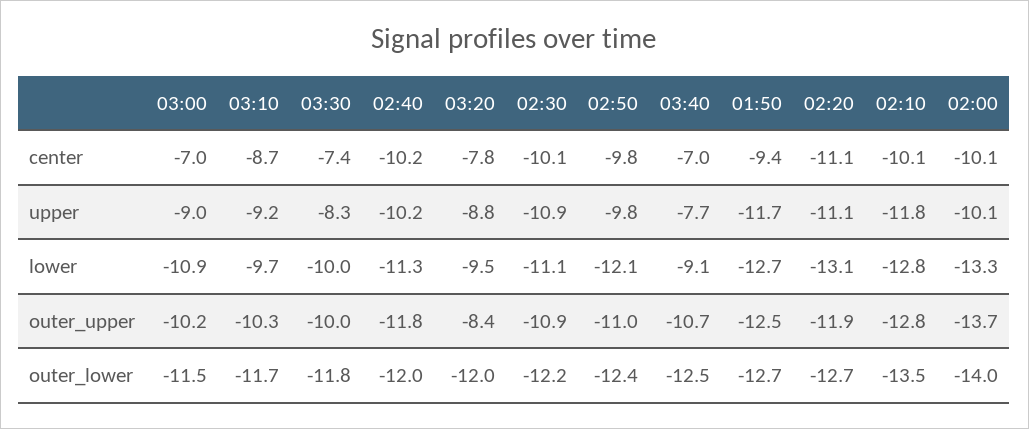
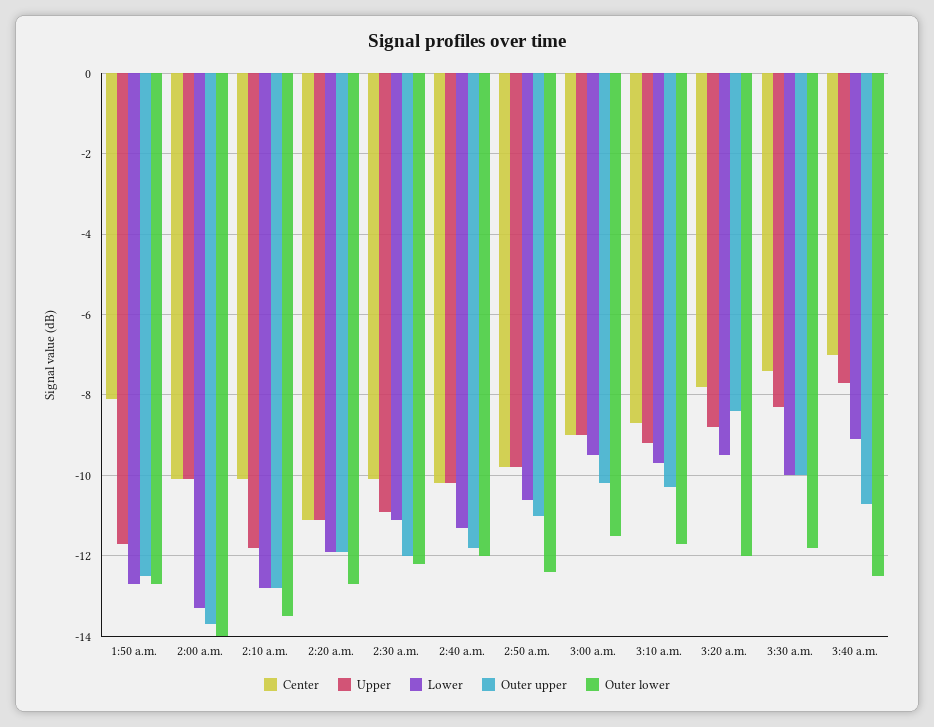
  {
    "center": {
-     "03:00": -7,
+     "03:00": -9,
      "03:10": -8.7,
      "03:30": -7.4,
      "02:40": -10.2,
      "03:20": -7.8,
      "02:30": -10.1,
      "02:50": -9.8,
      "03:40": -7,
-     "01:50": -9.4,
+     "01:50": -8,
      "02:20": -11.1,
      "02:10": -10.1,
      "02:00": -10.1
    },
    "upper": {
      "03:00": -9,
      "03:10": -9.2,
      "03:30": -8.3,
      "02:40": -10.2,
      "03:20": -8.8,
      "02:30": -10.9,
      "02:50": -9.8,
      "03:40": -7.7,
      "01:50": -11.7,
      "02:20": -11.1,
      "02:10": -11.8,
      "02:00": -10.1
    },
    "lower": {
-     "03:00": -10.9,
+     "03:00": -9.5,
      "03:10": -9.7,
      "03:30": -10,
      "02:40": -11.3,
      "03:20": -9.5,
      "02:30": -11.1,
-     "02:50": -12.1,
+     "02:50": -10.5,
      "03:40": -9.1,
      "01:50": -12.7,
-     "02:20": -13.1,
+     "02:20": -12,
      "02:10": -12.8,
      "02:00": -13.3
    },
    "outer_upper": {
      "03:00": -10.2,
      "03:10": -10.3,
      "03:30": -10,
      "02:40": -11.8,
      "03:20": -8.4,
-     "02:30": -10.9,
+     "02:30": -12,
      "02:50": -11,
      "03:40": -10.7,
      "01:50": -12.5,
      "02:20": -11.9,
      "02:10": -12.8,
      "02:00": -13.7
    },
    "outer_lower": {
      "03:00": -11.5,
      "03:10": -11.7,
      "03:30": -11.8,
      "02:40": -12,
      "03:20": -12,
      "02:30": -12.2,
      "02:50": -12.4,
      "03:40": -12.5,
      "01:50": -12.7,
      "02:20": -12.7,
      "02:10": -13.5,
      "02:00": -14
    }
  }

